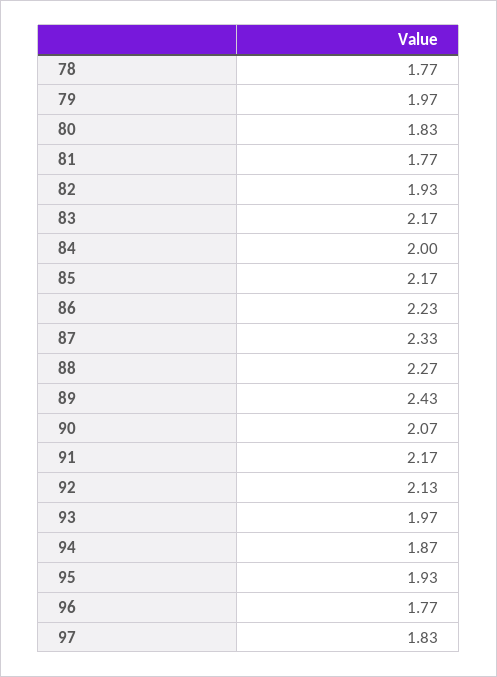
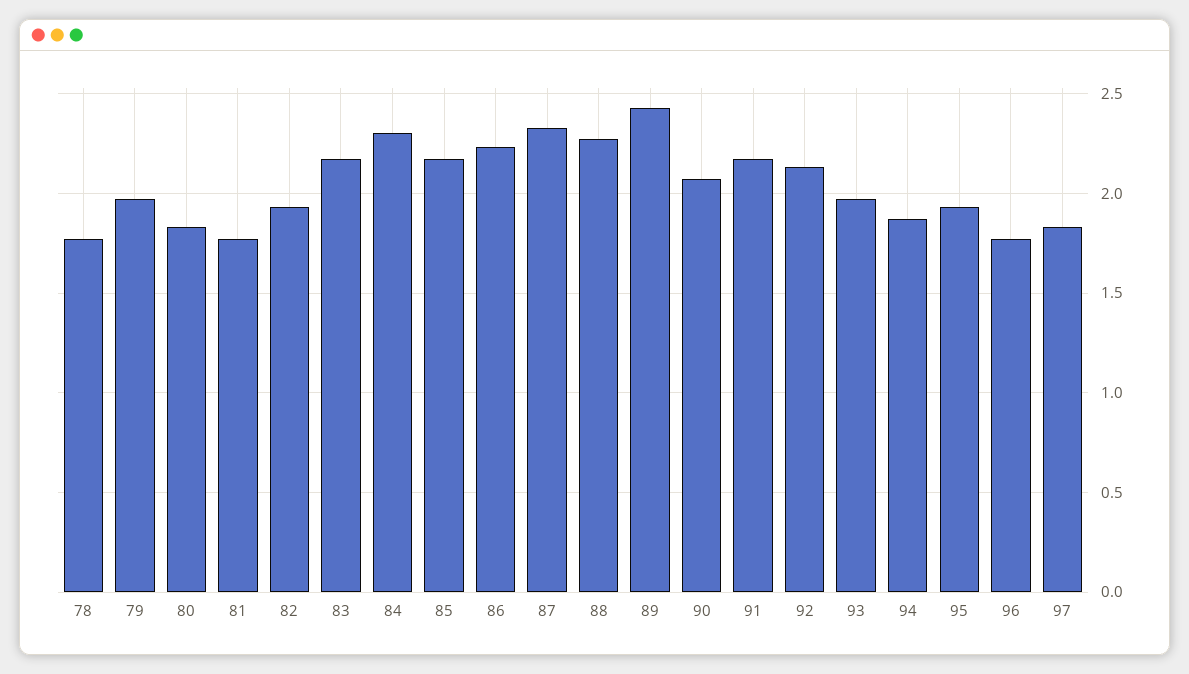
  {
    "78": 1.77,
    "79": 1.97,
    "80": 1.83,
    "81": 1.77,
    "82": 1.93,
    "83": 2.17,
-   "84": 2,
+   "84": 2.3,
    "85": 2.17,
    "86": 2.23,
    "87": 2.33,
    "88": 2.27,
    "89": 2.43,
    "90": 2.07,
    "91": 2.17,
    "92": 2.13,
    "93": 1.97,
    "94": 1.87,
    "95": 1.93,
    "96": 1.77,
    "97": 1.83
  }

